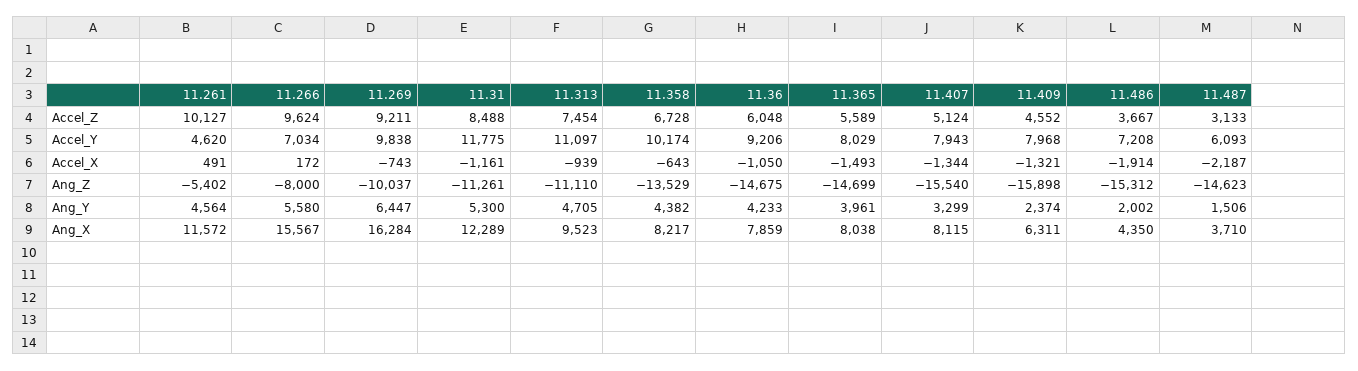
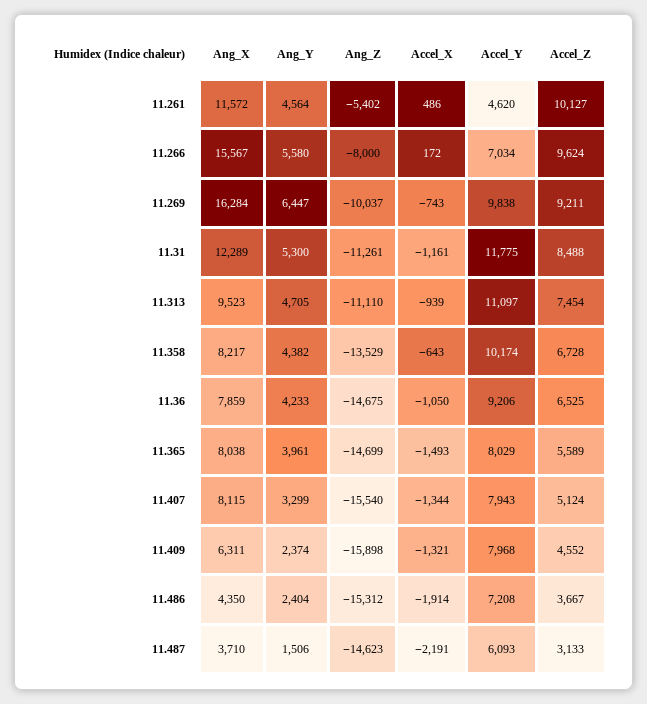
  {
    "11.261": {
      "Accel_Z": 10127,
      "Accel_Y": 4620,
-     "Accel_X": 491,
+     "Accel_X": 486,
      "Ang_Z": -5402,
      "Ang_Y": 4564,
      "Ang_X": 11572
    },
    "11.266": {
      "Accel_Z": 9624,
      "Accel_Y": 7034,
      "Accel_X": 172,
      "Ang_Z": -8000,
      "Ang_Y": 5580,
      "Ang_X": 15567
    },
    "11.269": {
      "Accel_Z": 9211,
      "Accel_Y": 9838,
      "Accel_X": -743,
      "Ang_Z": -10037,
      "Ang_Y": 6447,
      "Ang_X": 16284
    },
    "11.31": {
      "Accel_Z": 8488,
      "Accel_Y": 11775,
      "Accel_X": -1161,
      "Ang_Z": -11261,
      "Ang_Y": 5300,
      "Ang_X": 12289
    },
    "11.313": {
      "Accel_Z": 7454,
      "Accel_Y": 11097,
      "Accel_X": -939,
      "Ang_Z": -11110,
      "Ang_Y": 4705,
      "Ang_X": 9523
    },
    "11.358": {
      "Accel_Z": 6728,
      "Accel_Y": 10174,
      "Accel_X": -643,
      "Ang_Z": -13529,
      "Ang_Y": 4382,
      "Ang_X": 8217
    },
    "11.36": {
-     "Accel_Z": 6048,
+     "Accel_Z": 6525,
      "Accel_Y": 9206,
      "Accel_X": -1050,
      "Ang_Z": -14675,
      "Ang_Y": 4233,
      "Ang_X": 7859
    },
    "11.365": {
      "Accel_Z": 5589,
      "Accel_Y": 8029,
      "Accel_X": -1493,
      "Ang_Z": -14699,
      "Ang_Y": 3961,
      "Ang_X": 8038
    },
    "11.407": {
      "Accel_Z": 5124,
      "Accel_Y": 7943,
      "Accel_X": -1344,
      "Ang_Z": -15540,
      "Ang_Y": 3299,
      "Ang_X": 8115
    },
    "11.409": {
      "Accel_Z": 4552,
      "Accel_Y": 7968,
      "Accel_X": -1321,
      "Ang_Z": -15898,
      "Ang_Y": 2374,
      "Ang_X": 6311
    },
    "11.486": {
      "Accel_Z": 3667,
      "Accel_Y": 7208,
      "Accel_X": -1914,
      "Ang_Z": -15312,
-     "Ang_Y": 2002,
+     "Ang_Y": 2404,
      "Ang_X": 4350
    },
    "11.487": {
      "Accel_Z": 3133,
      "Accel_Y": 6093,
-     "Accel_X": -2187,
+     "Accel_X": -2191,
      "Ang_Z": -14623,
      "Ang_Y": 1506,
      "Ang_X": 3710
    }
  }

